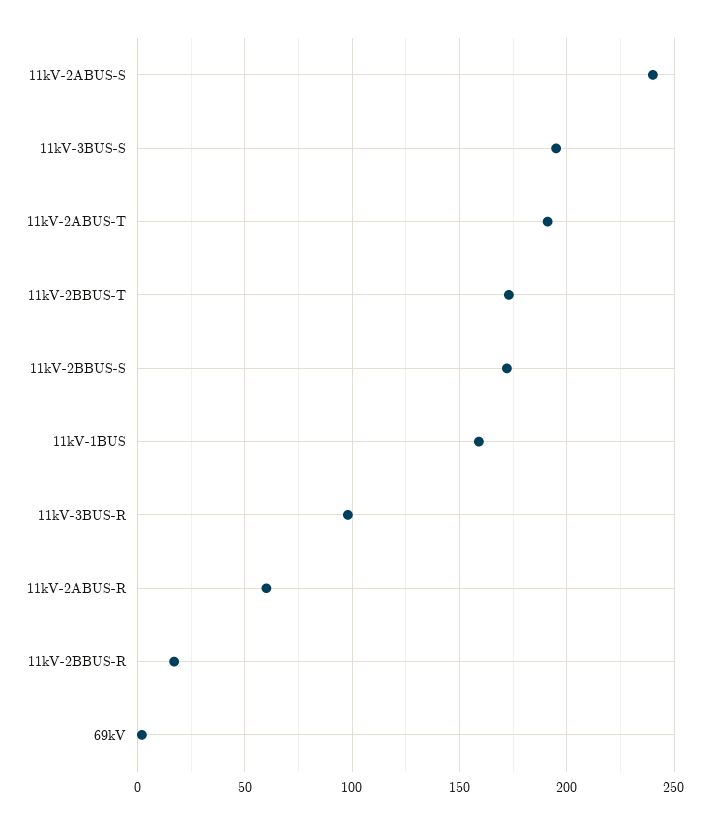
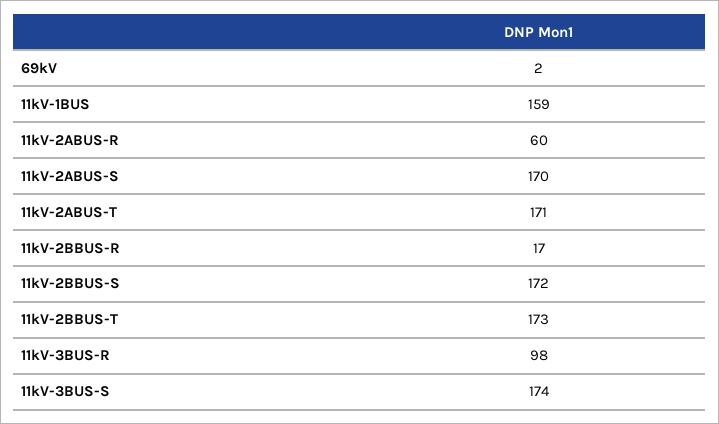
  {
-   "11kV-2ABUS-S": 240,
+   "11kV-2ABUS-S": 170,
-   "11kV-3BUS-S": 195,
+   "11kV-3BUS-S": 174,
-   "11kV-2ABUS-T": 190,
+   "11kV-2ABUS-T": 171,
    "11kV-2BBUS-T": 173,
    "11kV-2BBUS-S": 172,
    "11kV-1BUS": 159,
    "11kV-3BUS-R": 98,
    "11kV-2ABUS-R": 60,
    "11kV-2BBUS-R": 17,
    "69kV": 2
  }

